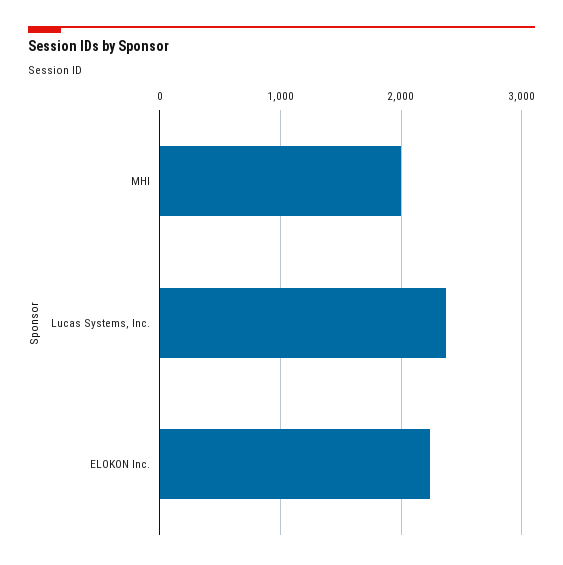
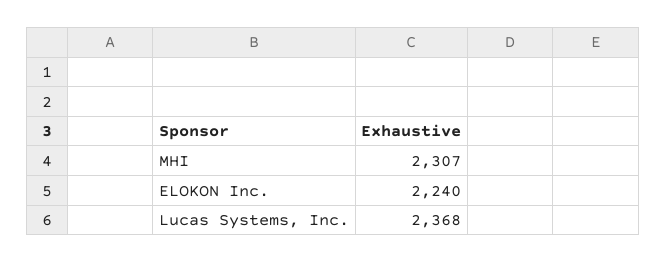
  {
-   "MHI": 2000,
+   "MHI": 2307,
    "Lucas Systems, Inc.": 2368,
    "ELOKON Inc.": 2240
  }

